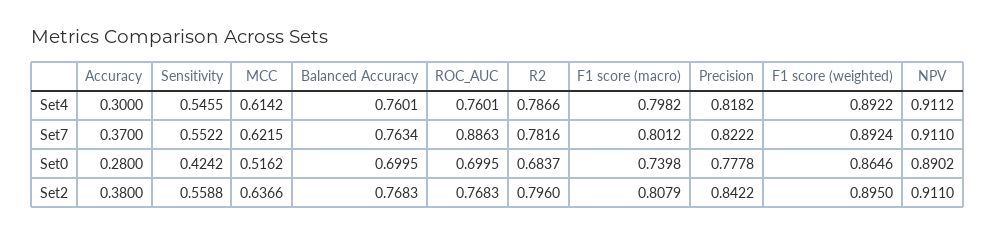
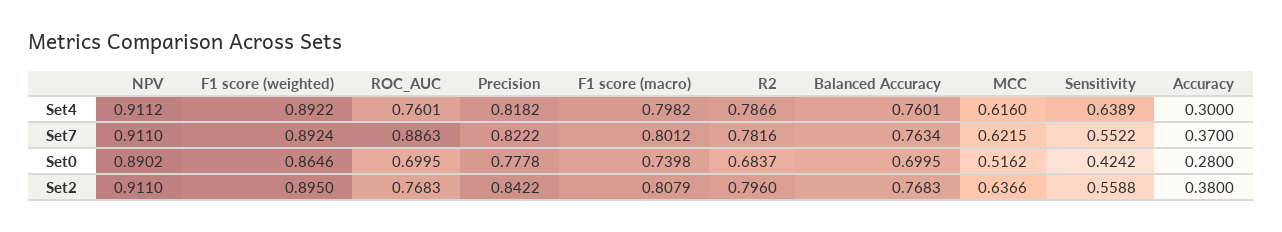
  {
    "Accuracy": {
      "Set4": 0.3,
      "Set7": 0.37,
      "Set0": 0.28,
      "Set2": 0.38
    },
    "Sensitivity": {
-     "Set4": 0.5455,
+     "Set4": 0.6389,
      "Set7": 0.5522,
      "Set0": 0.4242,
      "Set2": 0.5588
    },
    "MCC": {
-     "Set4": 0.6142,
+     "Set4": 0.616,
      "Set7": 0.6215,
      "Set0": 0.5162,
      "Set2": 0.6366
    },
    "Balanced Accuracy": {
      "Set4": 0.7601,
      "Set7": 0.7634,
      "Set0": 0.6995,
      "Set2": 0.7683
    },
    "ROC_AUC": {
      "Set4": 0.7601,
      "Set7": 0.8863,
      "Set0": 0.6995,
      "Set2": 0.7683
    },
    "R2": {
      "Set4": 0.7866,
      "Set7": 0.7816,
      "Set0": 0.6837,
      "Set2": 0.796
    },
    "F1 score (macro)": {
      "Set4": 0.7982,
      "Set7": 0.8012,
      "Set0": 0.7398,
      "Set2": 0.8079
    },
    "Precision": {
      "Set4": 0.8182,
      "Set7": 0.8222,
      "Set0": 0.7778,
      "Set2": 0.8422
    },
    "F1 score (weighted)": {
      "Set4": 0.8922,
      "Set7": 0.8924,
      "Set0": 0.8646,
      "Set2": 0.895
    },
    "NPV": {
      "Set4": 0.9112,
      "Set7": 0.911,
      "Set0": 0.8902,
      "Set2": 0.911
    }
  }

